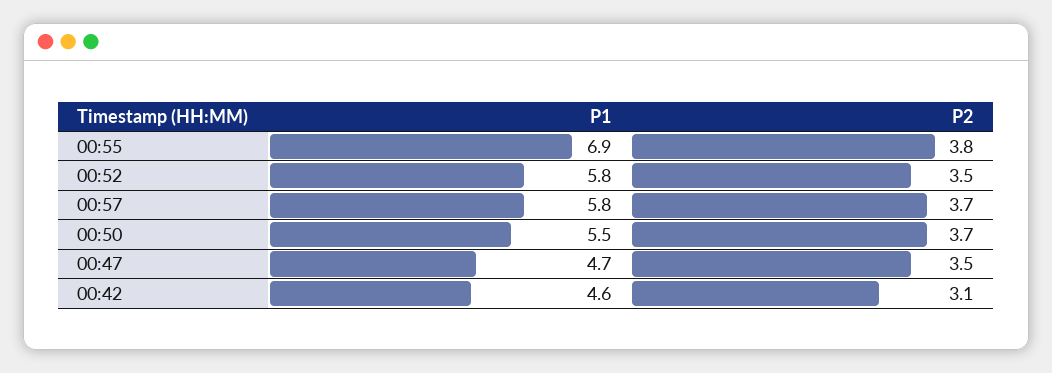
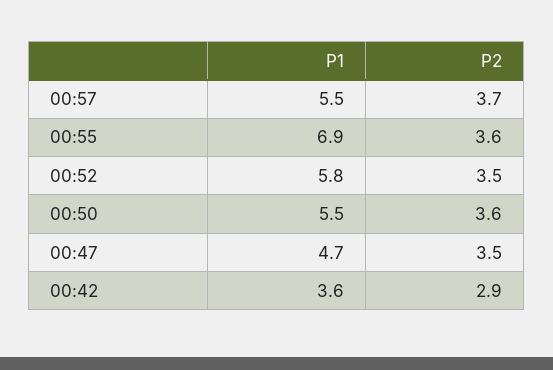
  {
    "P1": {
      "00:55": 6.9,
      "00:52": 5.8,
-     "00:57": 5.8,
+     "00:57": 5.5,
      "00:50": 5.5,
      "00:47": 4.7,
-     "00:42": 4.6
+     "00:42": 3.6
    },
    "P2": {
-     "00:55": 3.8,
+     "00:55": 3.6,
      "00:52": 3.5,
      "00:57": 3.7,
-     "00:50": 3.7,
+     "00:50": 3.6,
      "00:47": 3.5,
-     "00:42": 3.1
+     "00:42": 2.9
    }
  }

